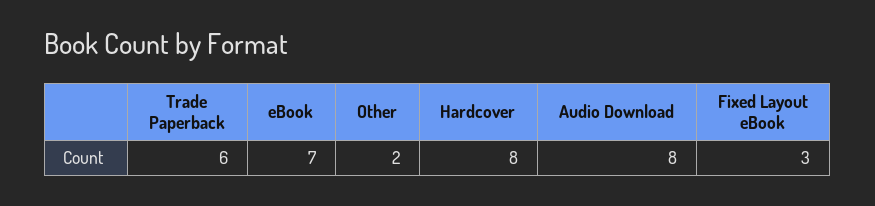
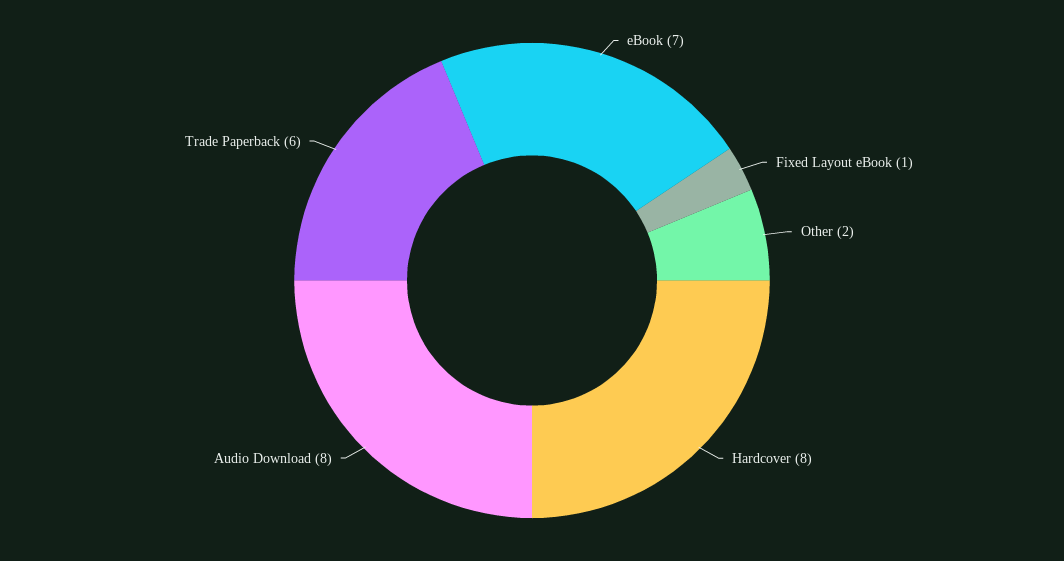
  {
    "Trade Paperback": 6,
    "eBook": 7,
    "Other": 2,
    "Hardcover": 8,
    "Audio Download": 8,
-   "Fixed Layout eBook": 3
+   "Fixed Layout eBook": 1
  }

